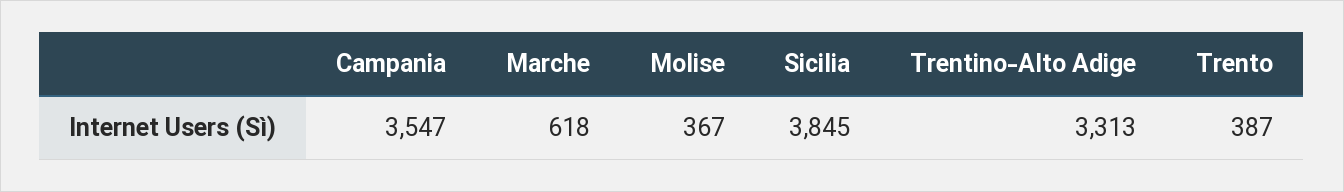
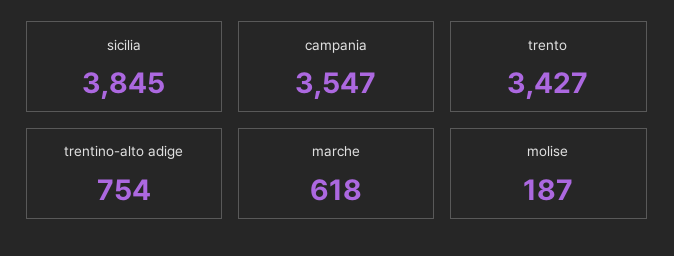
  {
    "Campania": 3547,
    "Marche": 618,
-   "Molise": 367,
+   "Molise": 187,
    "Sicilia": 3845,
-   "Trentino-Alto Adige": 3313,
+   "Trentino-Alto Adige": 754,
-   "Trento": 387
+   "Trento": 3427
  }

